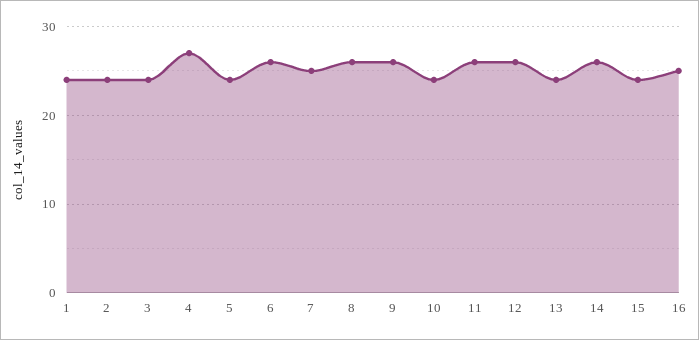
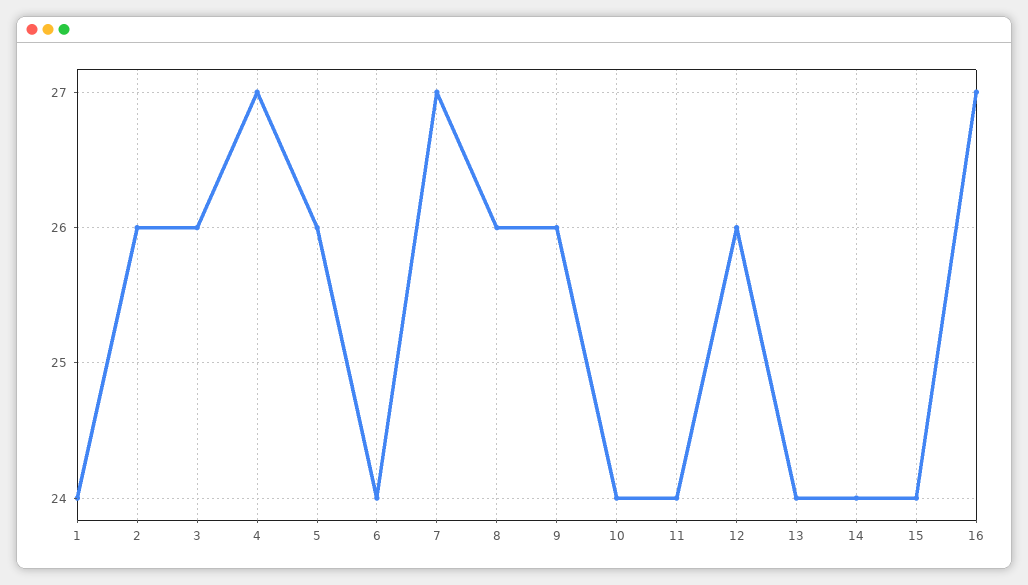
  {
    "1": 24,
-   "2": 24,
+   "2": 26,
-   "3": 24,
+   "3": 26,
    "4": 27,
-   "5": 24,
+   "5": 26,
-   "6": 26,
+   "6": 24,
-   "7": 25,
+   "7": 27,
    "8": 26,
    "9": 26,
    "10": 24,
-   "11": 26,
+   "11": 24,
    "12": 26,
    "13": 24,
-   "14": 26,
+   "14": 24,
    "15": 24,
-   "16": 25
+   "16": 27
  }

